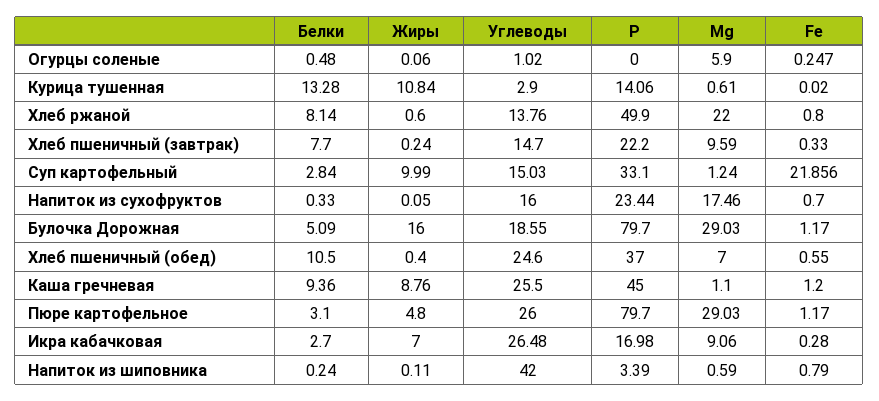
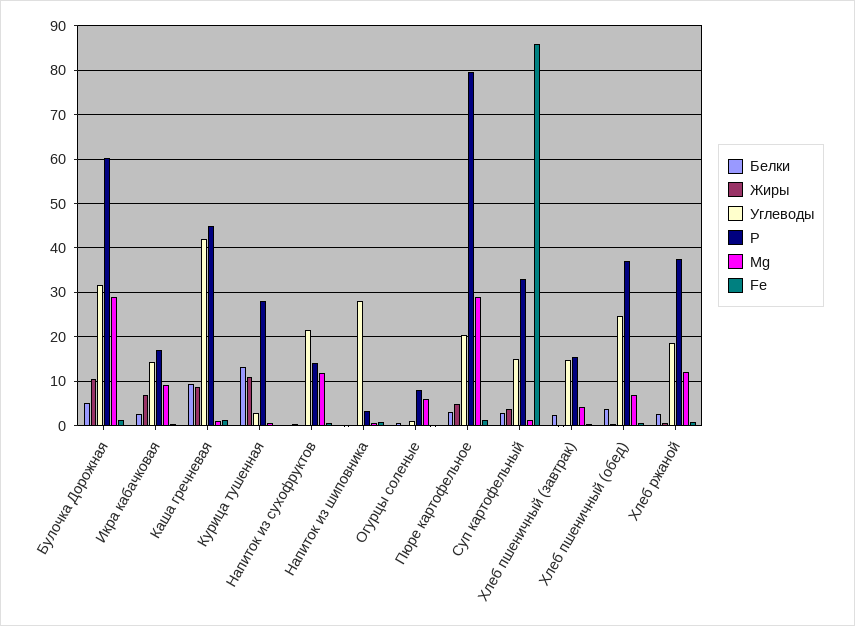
  {
    "Белки": {
      "Огурцы соленые": 0.48,
      "Курица тушенная": 13.28,
-     "Хлеб ржаной": 8.14,
+     "Хлеб ржаной": 2,
-     "Хлеб пшеничный (завтрак)": 7.7,
+     "Хлеб пшеничный (завтрак)": 2,
      "Суп картофельный": 2.84,
      "Напиток из сухофруктов": 0.33,
      "Булочка Дорожная": 5.09,
-     "Хлеб пшеничный (обед)": 10.5,
+     "Хлеб пшеничный (обед)": 4,
      "Каша гречневая": 9.36,
      "Пюре картофельное": 3.1,
      "Икра кабачковая": 2.7,
      "Напиток из шиповника": 0.24
    },
    "Жиры": {
      "Огурцы соленые": 0.06,
      "Курица тушенная": 10.84,
      "Хлеб ржаной": 0.6,
      "Хлеб пшеничный (завтрак)": 0.24,
-     "Суп картофельный": 9.99,
+     "Суп картофельный": 4,
      "Напиток из сухофруктов": 0.05,
-     "Булочка Дорожная": 16,
+     "Булочка Дорожная": 10,
      "Хлеб пшеничный (обед)": 0.4,
      "Каша гречневая": 8.76,
      "Пюре картофельное": 4.8,
      "Икра кабачковая": 7,
      "Напиток из шиповника": 0.11
    },
    "Углеводы": {
      "Огурцы соленые": 1.02,
      "Курица тушенная": 2.9,
-     "Хлеб ржаной": 13.76,
+     "Хлеб ржаной": 18,
      "Хлеб пшеничный (завтрак)": 14.7,
      "Суп картофельный": 15.03,
-     "Напиток из сухофруктов": 16,
+     "Напиток из сухофруктов": 22,
-     "Булочка Дорожная": 18.55,
+     "Булочка Дорожная": 32,
      "Хлеб пшеничный (обед)": 24.6,
-     "Каша гречневая": 25.5,
+     "Каша гречневая": 42,
-     "Пюре картофельное": 26,
+     "Пюре картофельное": 20,
-     "Икра кабачковая": 26.48,
+     "Икра кабачковая": 14,
-     "Напиток из шиповника": 42
+     "Напиток из шиповника": 28
    },
    "P": {
-     "Огурцы соленые": 0,
+     "Огурцы соленые": 8,
-     "Курица тушенная": 14.06,
+     "Курица тушенная": 28,
-     "Хлеб ржаной": 49.9,
+     "Хлеб ржаной": 38,
-     "Хлеб пшеничный (завтрак)": 22.2,
+     "Хлеб пшеничный (завтрак)": 16,
      "Суп картофельный": 33.1,
-     "Напиток из сухофруктов": 23.44,
+     "Напиток из сухофруктов": 14,
-     "Булочка Дорожная": 79.7,
+     "Булочка Дорожная": 60,
      "Хлеб пшеничный (обед)": 37,
      "Каша гречневая": 45,
      "Пюре картофельное": 79.7,
      "Икра кабачковая": 16.98,
      "Напиток из шиповника": 3.39
    },
    "Mg": {
      "Огурцы соленые": 5.9,
      "Курица тушенная": 0.61,
-     "Хлеб ржаной": 22,
+     "Хлеб ржаной": 12,
-     "Хлеб пшеничный (завтрак)": 9.59,
+     "Хлеб пшеничный (завтрак)": 4,
      "Суп картофельный": 1.24,
-     "Напиток из сухофруктов": 17.46,
+     "Напиток из сухофруктов": 12,
      "Булочка Дорожная": 29.03,
      "Хлеб пшеничный (обед)": 7,
      "Каша гречневая": 1.1,
      "Пюре картофельное": 29.03,
      "Икра кабачковая": 9.06,
      "Напиток из шиповника": 0.59
    },
    "Fe": {
      "Огурцы соленые": 0.247,
      "Курица тушенная": 0.02,
      "Хлеб ржаной": 0.8,
      "Хлеб пшеничный (завтрак)": 0.33,
-     "Суп картофельный": 21.856,
+     "Суп картофельный": 86,
      "Напиток из сухофруктов": 0.7,
      "Булочка Дорожная": 1.17,
      "Хлеб пшеничный (обед)": 0.55,
      "Каша гречневая": 1.2,
      "Пюре картофельное": 1.17,
      "Икра кабачковая": 0.28,
      "Напиток из шиповника": 0.79
    }
  }

